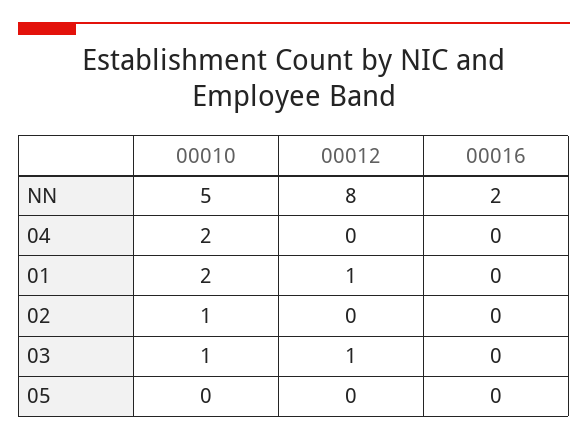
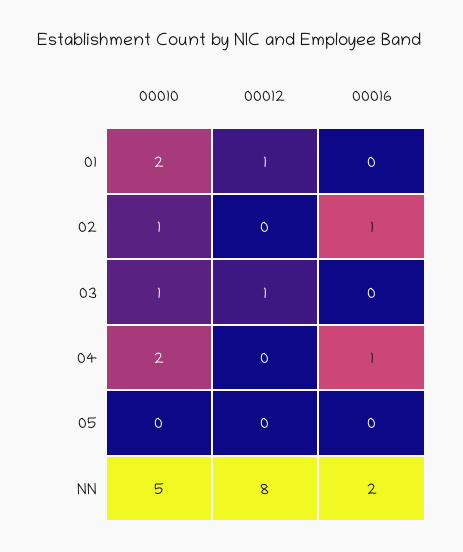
  {
    "00010": {
      "NN": 5,
      "04": 2,
      "01": 2,
      "02": 1,
      "03": 1,
      "05": 0
    },
    "00012": {
      "NN": 8,
      "04": 0,
      "01": 1,
      "02": 0,
      "03": 1,
      "05": 0
    },
    "00016": {
      "NN": 2,
-     "04": 0,
+     "04": 1,
      "01": 0,
-     "02": 0,
+     "02": 1,
      "03": 0,
      "05": 0
    }
  }

